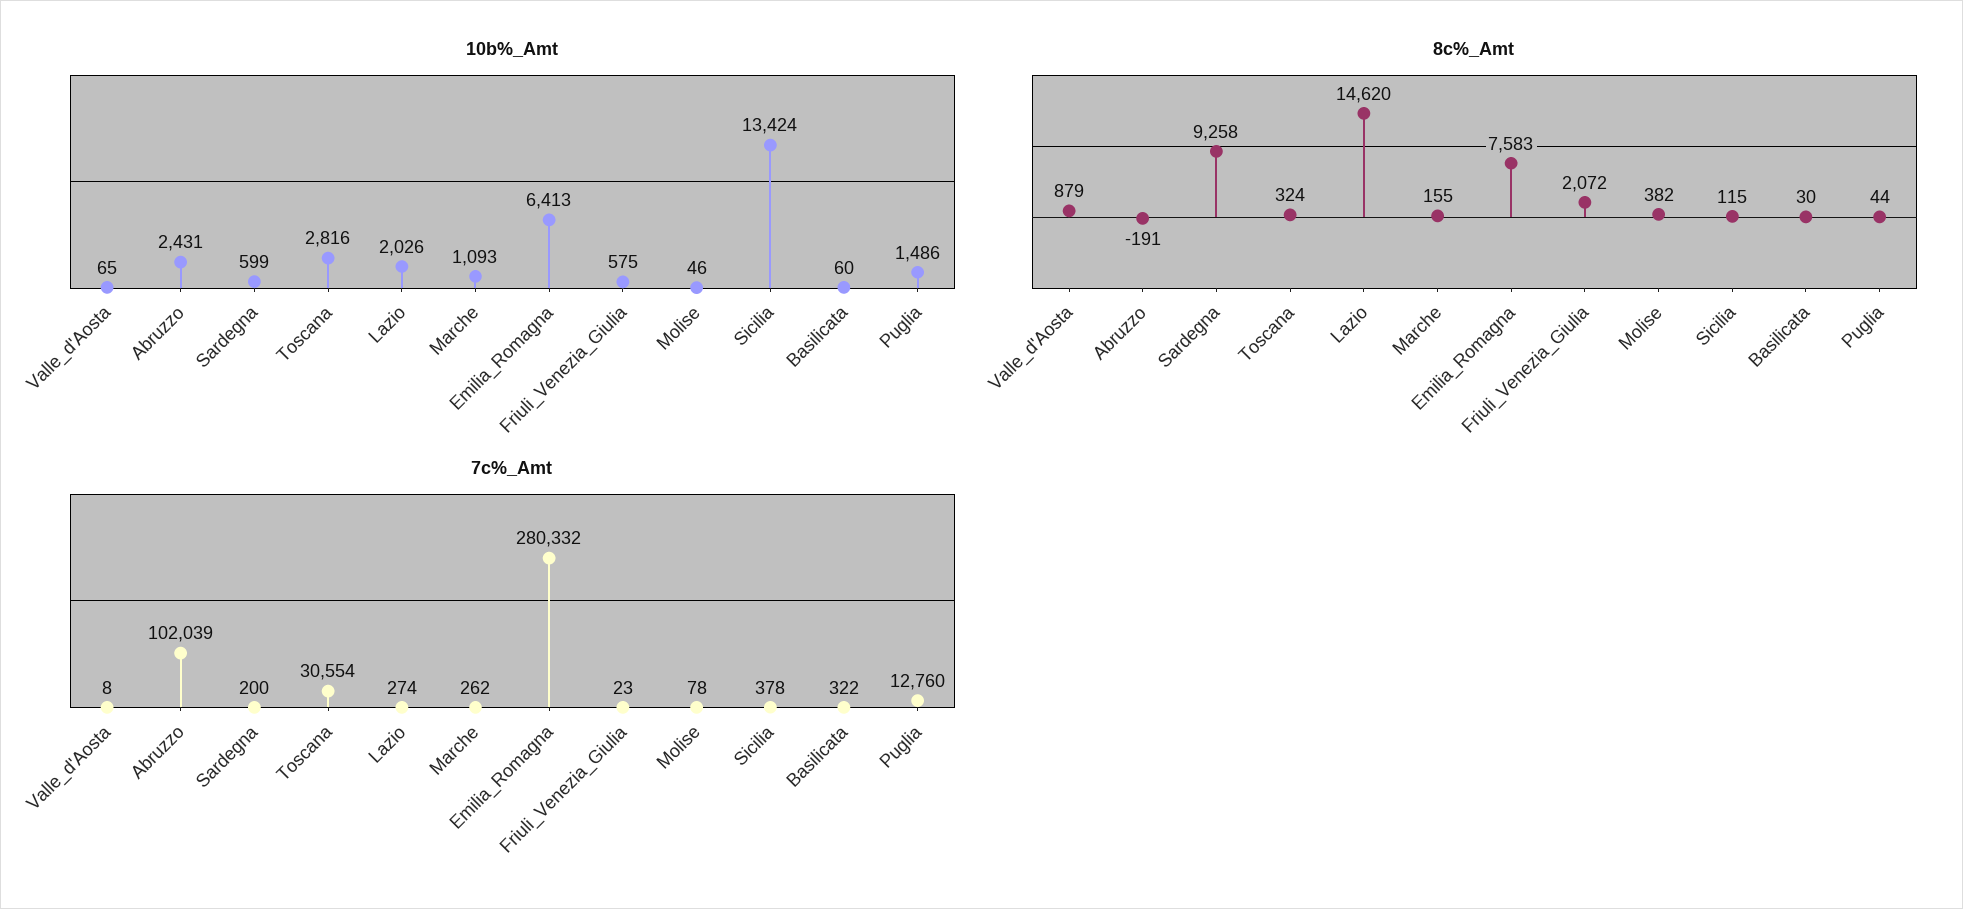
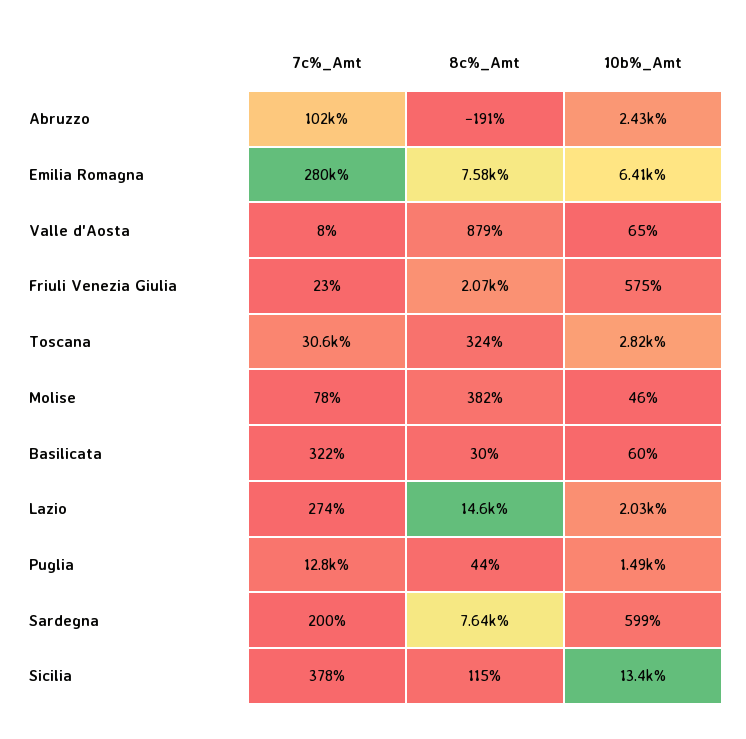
  {
    "10b%_Amt": {
      "Valle_d'Aosta": 65,
      "Abruzzo": 2431,
      "Sardegna": 599,
      "Toscana": 2816,
      "Lazio": 2026,
-     "Marche": 1093,
      "Emilia_Romagna": 6413,
      "Friuli_Venezia_Giulia": 575,
      "Molise": 46,
      "Sicilia": 13424,
      "Basilicata": 60,
      "Puglia": 1486
    },
    "8c%_Amt": {
      "Valle_d'Aosta": 879,
      "Abruzzo": -191,
-     "Sardegna": 9258,
+     "Sardegna": 7640,
      "Toscana": 324,
      "Lazio": 14620,
-     "Marche": 155,
      "Emilia_Romagna": 7583,
      "Friuli_Venezia_Giulia": 2072,
      "Molise": 382,
      "Sicilia": 115,
      "Basilicata": 30,
      "Puglia": 44
    },
    "7c%_Amt": {
      "Valle_d'Aosta": 8,
      "Abruzzo": 102039,
      "Sardegna": 200,
      "Toscana": 30554,
      "Lazio": 274,
-     "Marche": 262,
      "Emilia_Romagna": 280332,
      "Friuli_Venezia_Giulia": 23,
      "Molise": 78,
      "Sicilia": 378,
      "Basilicata": 322,
      "Puglia": 12760
    }
  }

